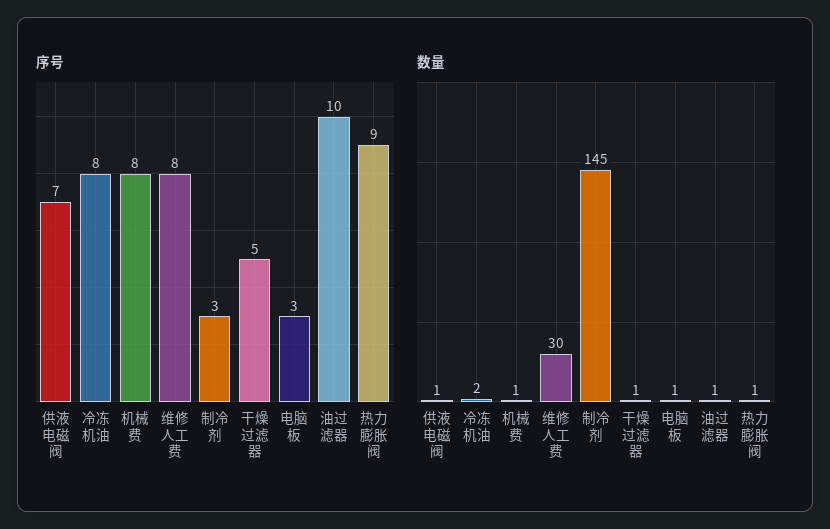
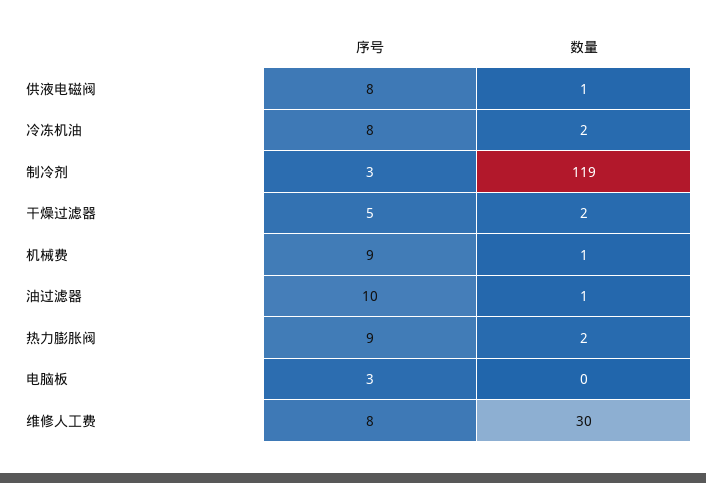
  {
    "序号": {
-     "供液电磁阀": 7,
+     "供液电磁阀": 8,
      "冷冻机油": 8,
-     "机械费": 8,
+     "机械费": 9,
      "维修人工费": 8,
      "制冷剂": 3,
      "干燥过滤器": 5,
      "电脑板": 3,
      "油过滤器": 10,
      "热力膨胀阀": 9
    },
    "数量": {
      "供液电磁阀": 1,
      "冷冻机油": 2,
      "机械费": 1,
      "维修人工费": 30,
-     "制冷剂": 145,
+     "制冷剂": 119,
-     "干燥过滤器": 1,
+     "干燥过滤器": 2,
-     "电脑板": 1,
+     "电脑板": 0,
      "油过滤器": 1,
-     "热力膨胀阀": 1
+     "热力膨胀阀": 2
    }
  }

